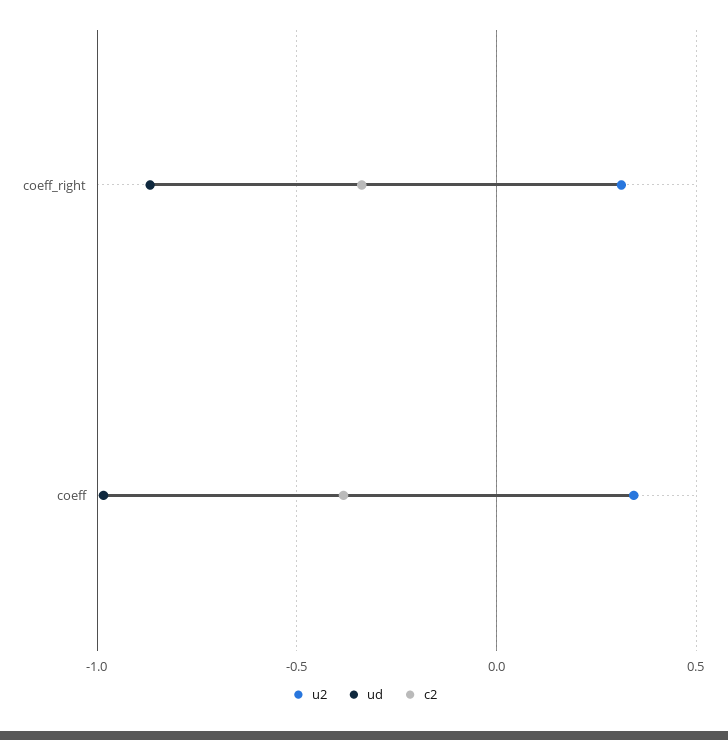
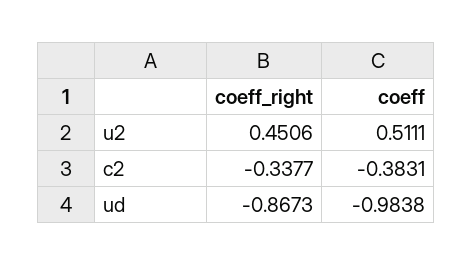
  {
    "u2": {
-     "coeff_right": 0.3,
+     "coeff_right": 0.4506,
-     "coeff": 0.35
+     "coeff": 0.5111
    },
    "ud": {
      "coeff_right": -0.8673,
      "coeff": -0.9838
    },
    "c2": {
      "coeff_right": -0.3377,
      "coeff": -0.3831
    }
  }

